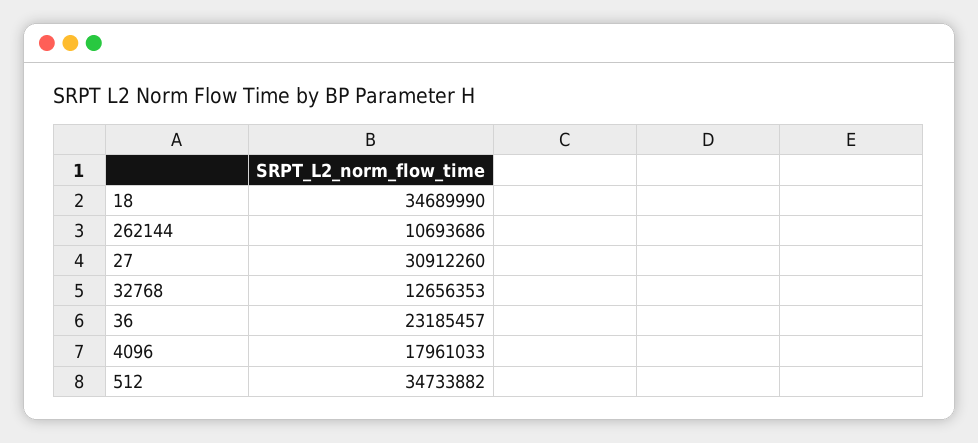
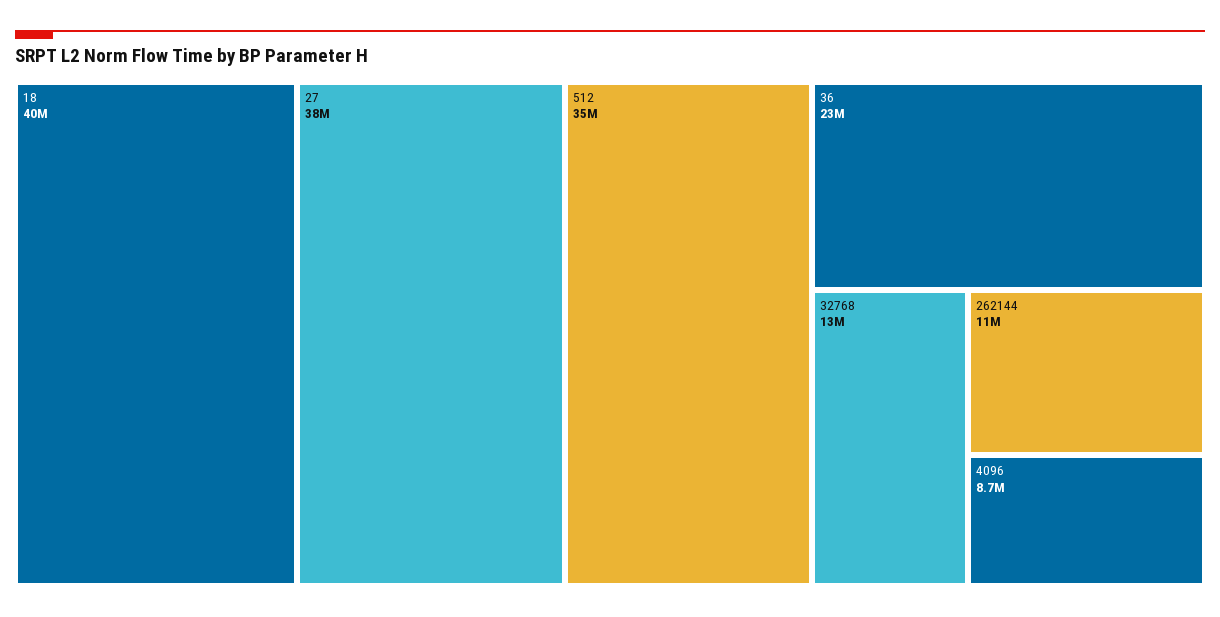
  {
-   "18": 34689990,
+   "18": 40000000,
    "262144": 10693686,
-   "27": 30912260,
+   "27": 38000000,
    "32768": 12656353,
    "36": 23185457,
-   "4096": 17961033,
+   "4096": 8700000,
    "512": 34733882
  }

